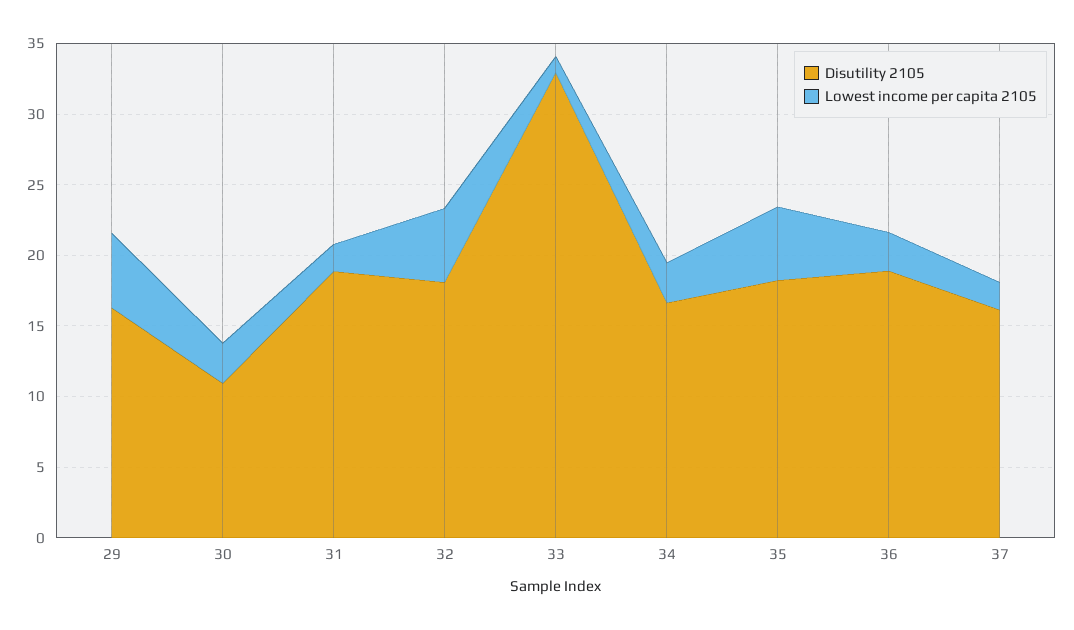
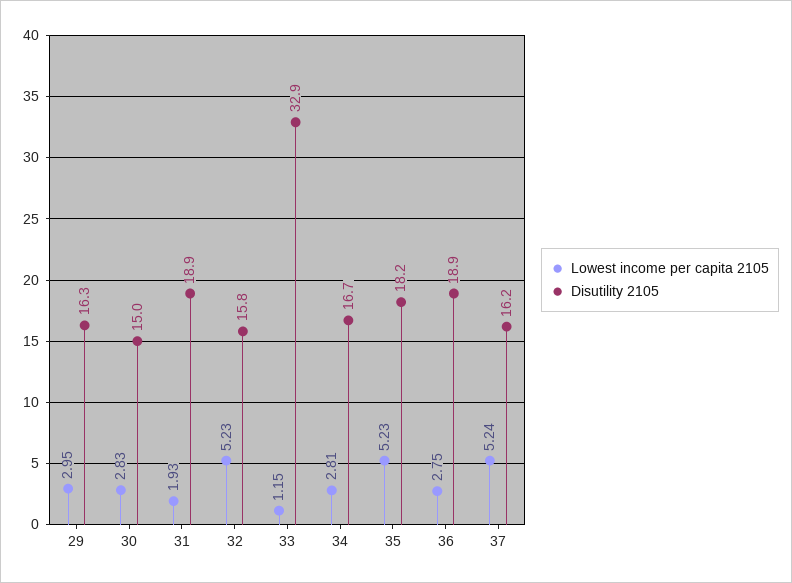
  {
    "Disutility 2105": {
      "29": 16.3,
-     "30": 11,
+     "30": 15,
      "31": 18.9,
-     "32": 18,
+     "32": 15.8,
      "33": 32.9,
      "34": 16.7,
      "35": 18.2,
      "36": 18.9,
      "37": 16.2
    },
    "Lowest income per capita 2105": {
-     "29": 5,
+     "29": 2.95,
      "30": 2.83,
      "31": 1.93,
      "32": 5.23,
      "33": 1.15,
      "34": 2.81,
      "35": 5.23,
      "36": 2.75,
-     "37": 2
+     "37": 5.24
    }
  }

